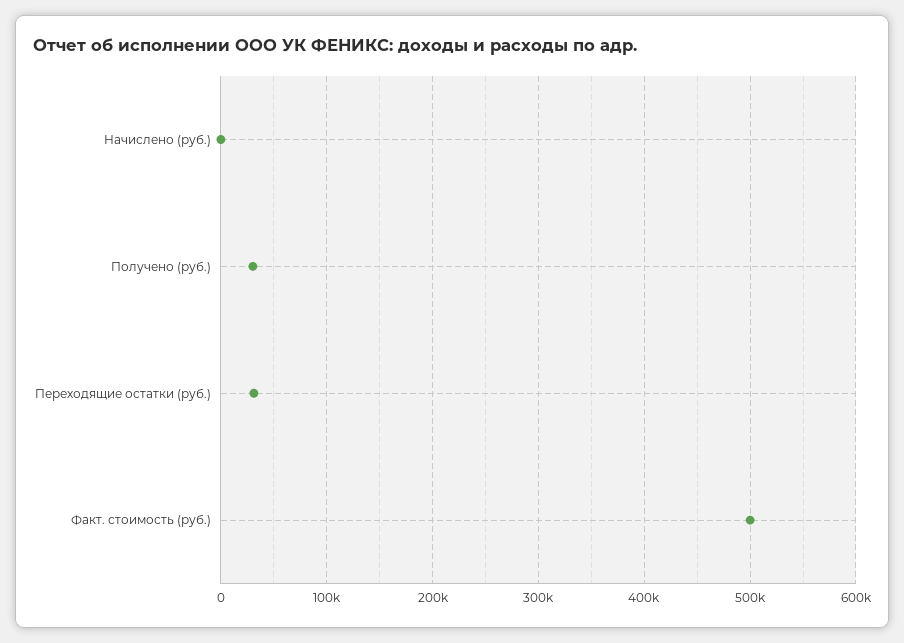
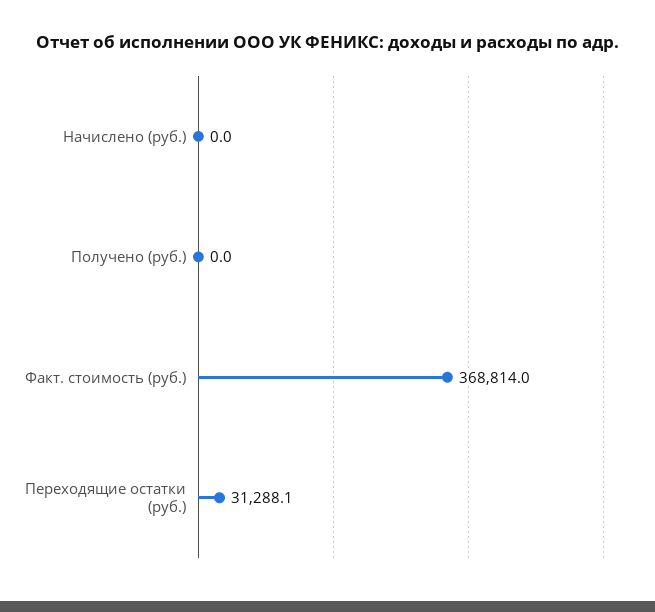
  {
    "Начислено (руб.)": 0,
-   "Получено (руб.)": 30000,
+   "Получено (руб.)": 0,
    "Переходящие остатки (руб.)": 31288.1,
-   "Факт. стоимость (руб.)": 500000
+   "Факт. стоимость (руб.)": 368814
  }

